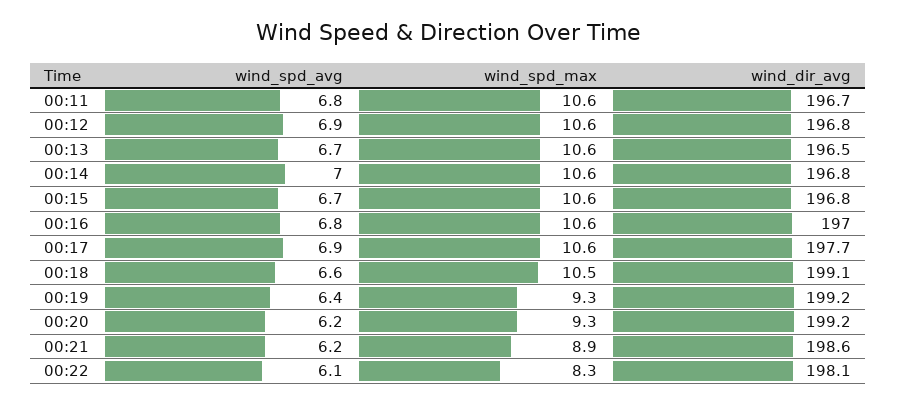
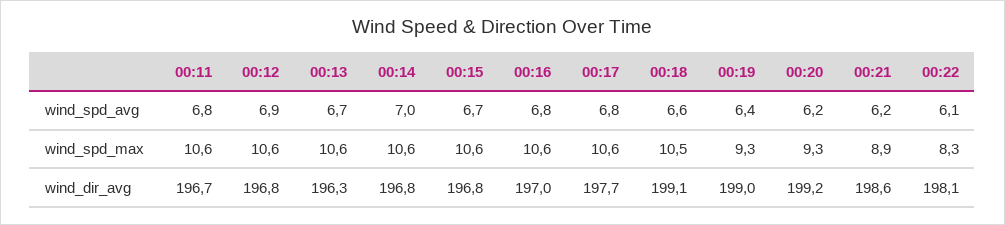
  {
    "wind_spd_avg": {
      "00:11": 6.8,
      "00:12": 6.9,
      "00:13": 6.7,
      "00:14": 7,
      "00:15": 6.7,
      "00:16": 6.8,
-     "00:17": 6.9,
+     "00:17": 6.8,
      "00:18": 6.6,
      "00:19": 6.4,
      "00:20": 6.2,
      "00:21": 6.2,
      "00:22": 6.1
    },
    "wind_spd_max": {
      "00:11": 10.6,
      "00:12": 10.6,
      "00:13": 10.6,
      "00:14": 10.6,
      "00:15": 10.6,
      "00:16": 10.6,
      "00:17": 10.6,
      "00:18": 10.5,
      "00:19": 9.3,
      "00:20": 9.3,
      "00:21": 8.9,
      "00:22": 8.3
    },
    "wind_dir_avg": {
      "00:11": 196.7,
      "00:12": 196.8,
-     "00:13": 196.5,
+     "00:13": 196.3,
      "00:14": 196.8,
      "00:15": 196.8,
      "00:16": 197,
      "00:17": 197.7,
      "00:18": 199.1,
-     "00:19": 199.2,
+     "00:19": 199,
      "00:20": 199.2,
      "00:21": 198.6,
      "00:22": 198.1
    }
  }

